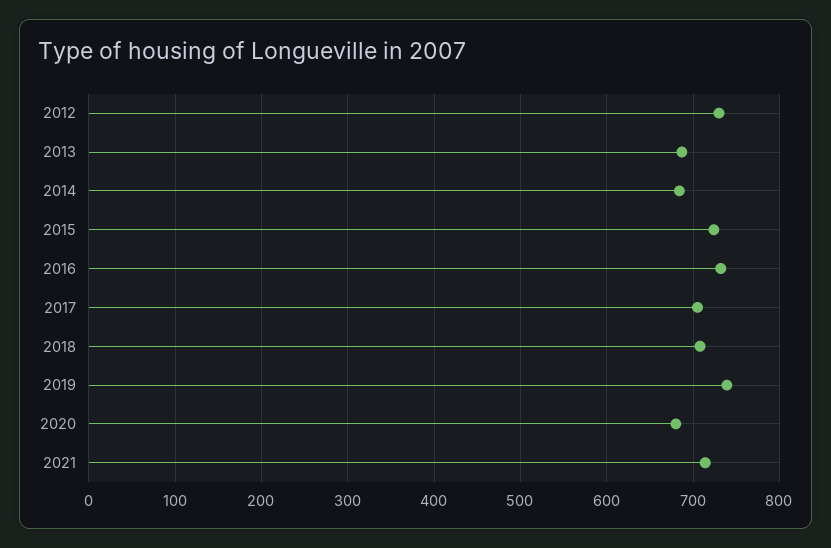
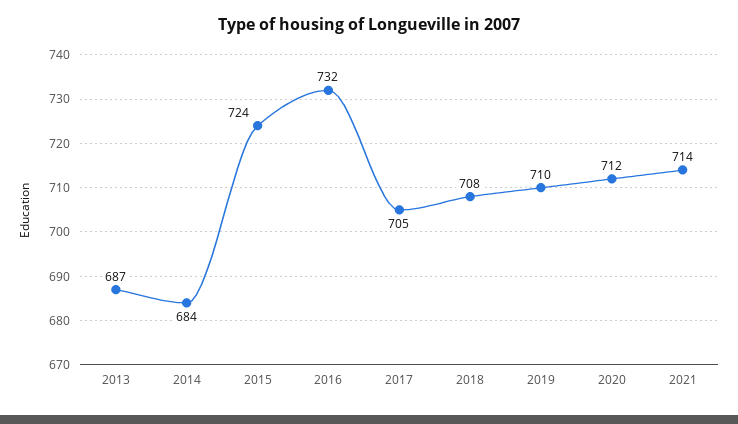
  {
-   "2012": 730,
    "2013": 687,
    "2014": 684,
    "2015": 724,
    "2016": 732,
    "2017": 705,
    "2018": 708,
-   "2019": 740,
+   "2019": 710,
-   "2020": 680,
+   "2020": 712,
    "2021": 714
  }

